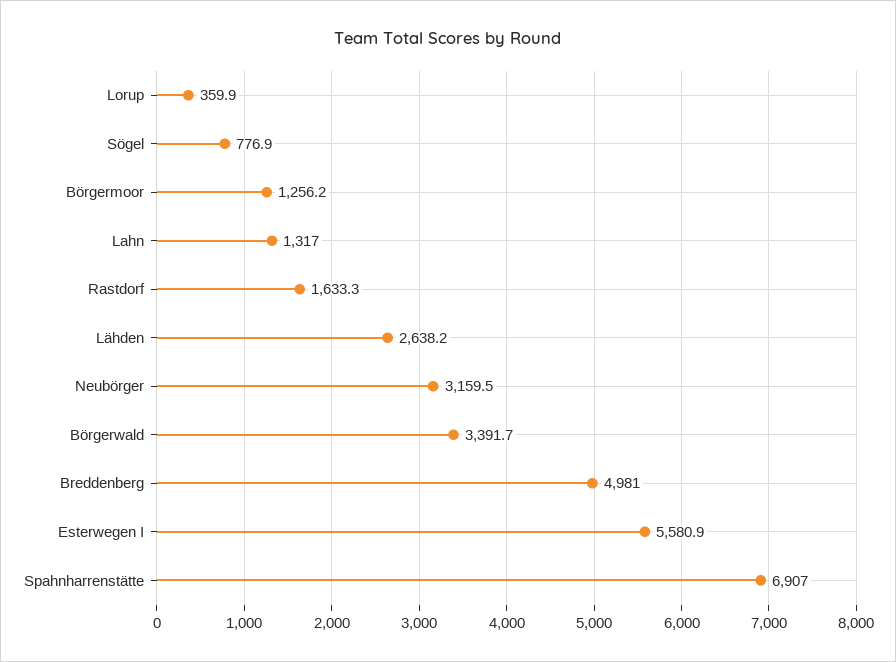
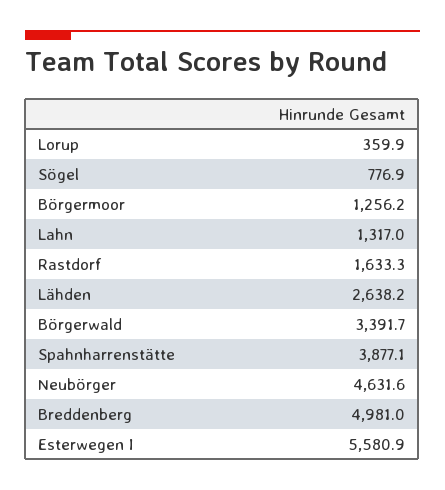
  {
    "Lorup": 359.9,
    "Sögel": 776.9,
    "Börgermoor": 1256.2,
    "Lahn": 1317,
    "Rastdorf": 1633.3,
    "Lähden": 2638.2,
-   "Neubörger": 3159.5,
+   "Neubörger": 4631.6,
    "Börgerwald": 3391.7,
    "Breddenberg": 4981,
    "Esterwegen I": 5580.9,
-   "Spahnharrenstätte": 6907
+   "Spahnharrenstätte": 3877.1
  }

